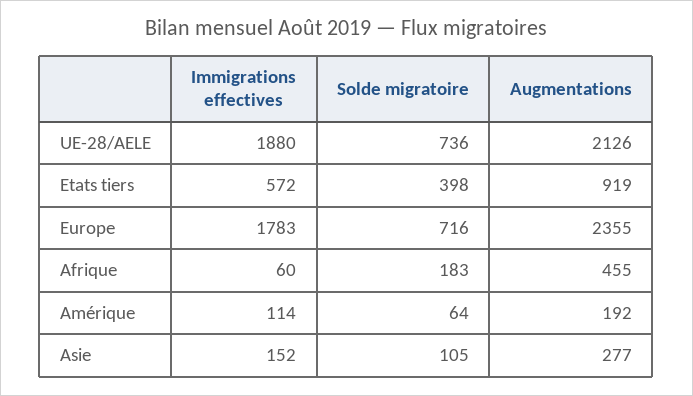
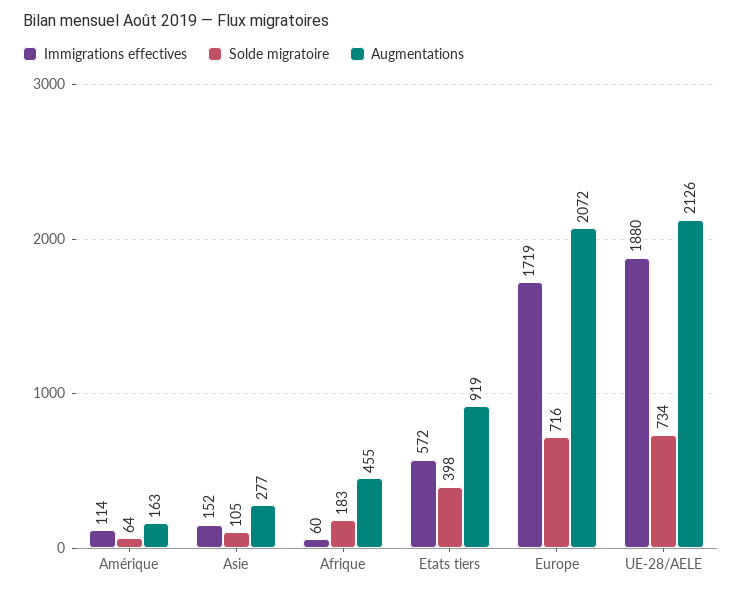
  {
    "Immigrations effectives": {
      "UE-28/AELE": 1880,
      "Etats tiers": 572,
-     "Europe": 1783,
+     "Europe": 1719,
      "Afrique": 60,
      "Amérique": 114,
      "Asie": 152
    },
    "Solde migratoire": {
-     "UE-28/AELE": 736,
+     "UE-28/AELE": 734,
      "Etats tiers": 398,
      "Europe": 716,
      "Afrique": 183,
      "Amérique": 64,
      "Asie": 105
    },
    "Augmentations": {
      "UE-28/AELE": 2126,
      "Etats tiers": 919,
-     "Europe": 2355,
+     "Europe": 2072,
      "Afrique": 455,
-     "Amérique": 192,
+     "Amérique": 163,
      "Asie": 277
    }
  }

